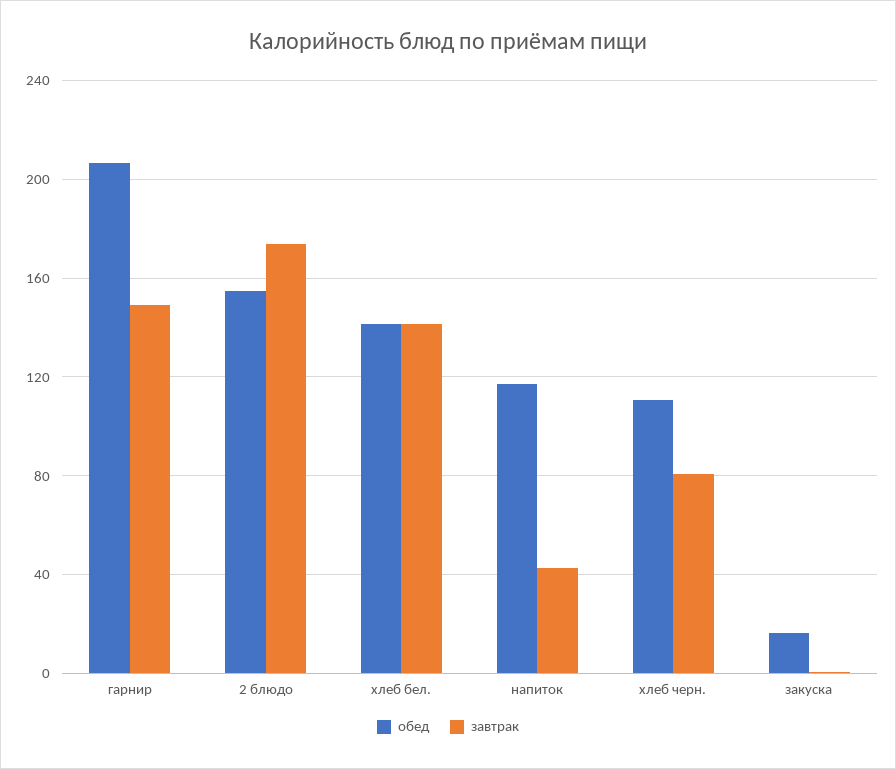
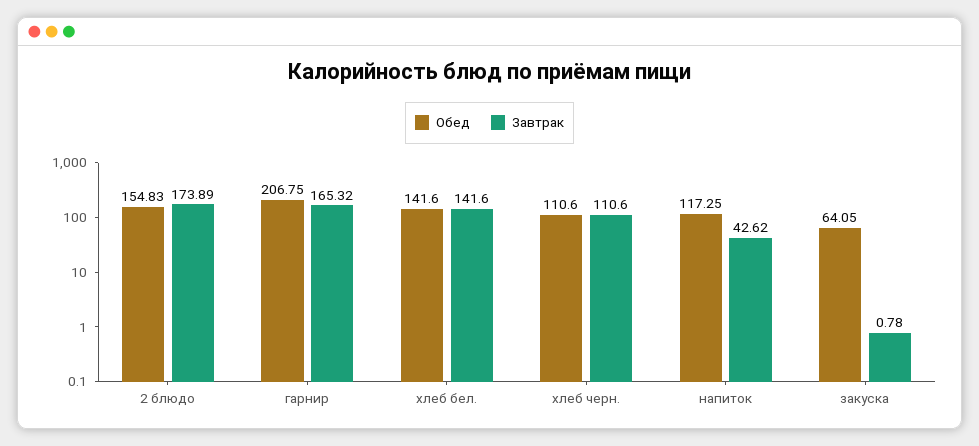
  {
    "обед": {
      "гарнир": 206.75,
      "2 блюдо": 154.83,
      "хлеб бел.": 141.6,
      "напиток": 117.25,
      "хлеб черн.": 110.6,
-     "закуска": 15
+     "закуска": 64.05
    },
    "завтрак": {
-     "гарнир": 150,
+     "гарнир": 165.32,
      "2 блюдо": 173.89,
      "хлеб бел.": 141.6,
      "напиток": 42.62,
-     "хлеб черн.": 80,
+     "хлеб черн.": 110.6,
      "закуска": 0.78
    }
  }

